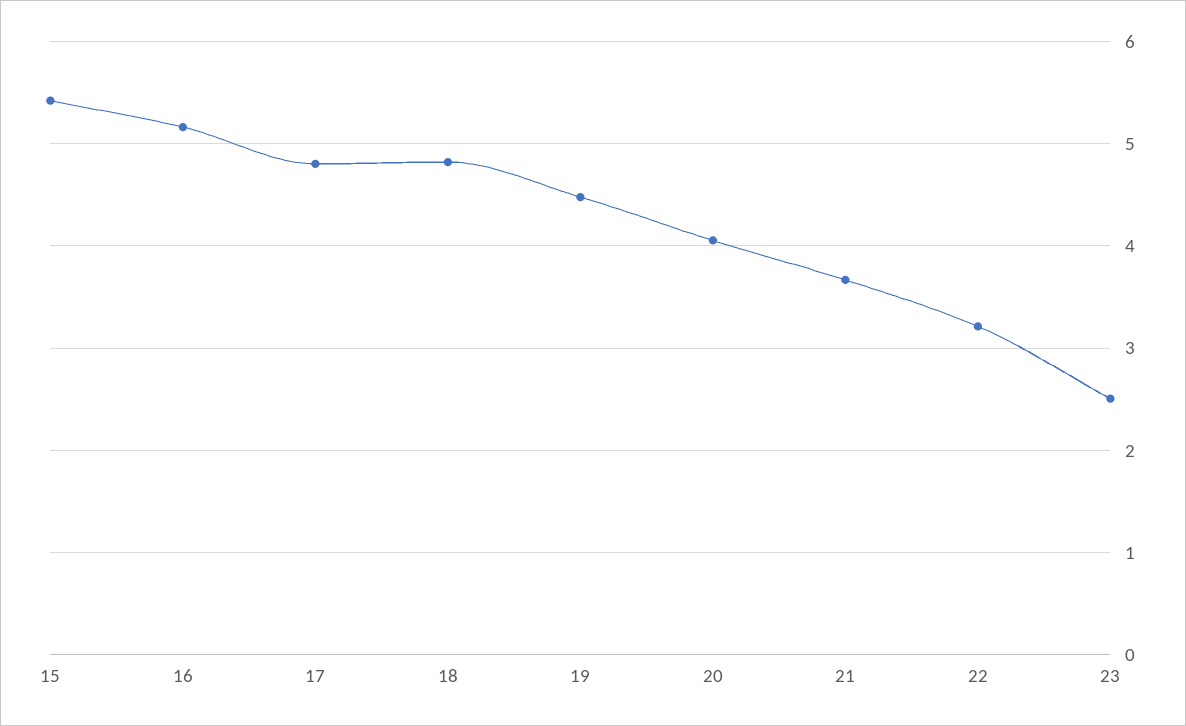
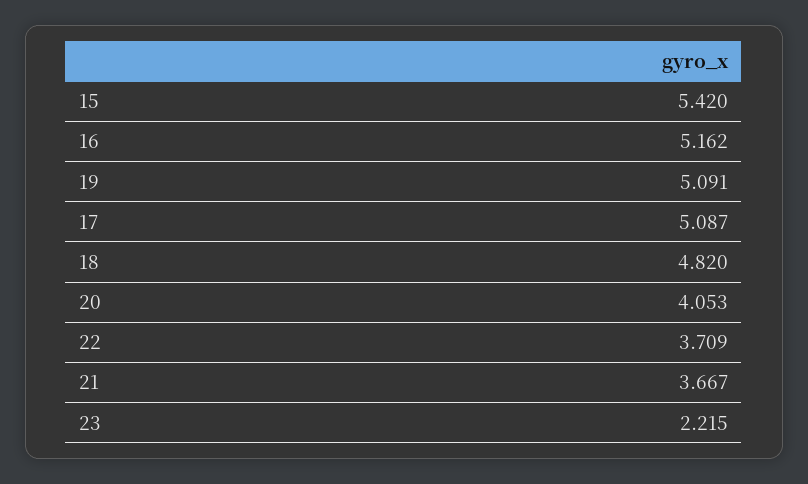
  {
    "15": 5.42,
    "16": 5.162,
-   "17": 4.8,
+   "17": 5.087,
    "18": 4.82,
-   "19": 4.5,
+   "19": 5.091,
    "20": 4.053,
    "21": 3.667,
-   "22": 3.2,
+   "22": 3.709,
-   "23": 2.5
+   "23": 2.215
  }

